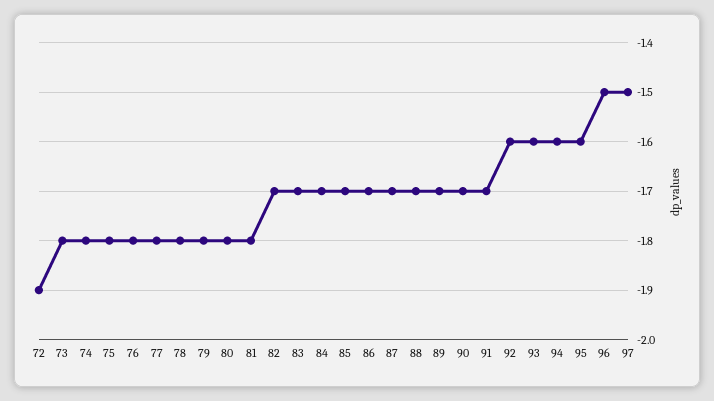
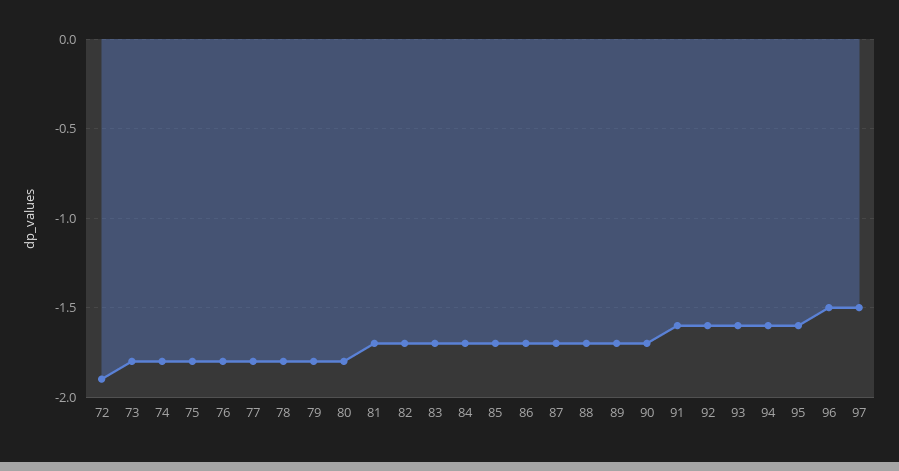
  {
    "72": -1.9,
    "73": -1.8,
    "74": -1.8,
    "75": -1.8,
    "76": -1.8,
    "77": -1.8,
    "78": -1.8,
    "79": -1.8,
    "80": -1.8,
-   "81": -1.8,
+   "81": -1.7,
    "82": -1.7,
    "83": -1.7,
    "84": -1.7,
    "85": -1.7,
    "86": -1.7,
    "87": -1.7,
    "88": -1.7,
    "89": -1.7,
    "90": -1.7,
-   "91": -1.7,
+   "91": -1.6,
    "92": -1.6,
    "93": -1.6,
    "94": -1.6,
    "95": -1.6,
    "96": -1.5,
    "97": -1.5
  }

